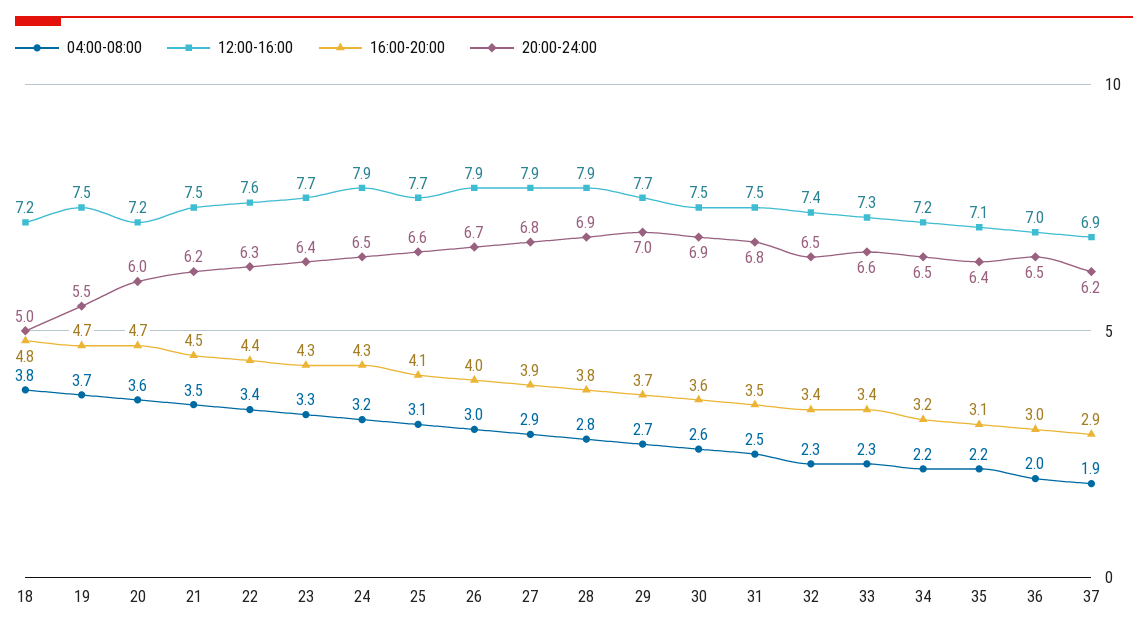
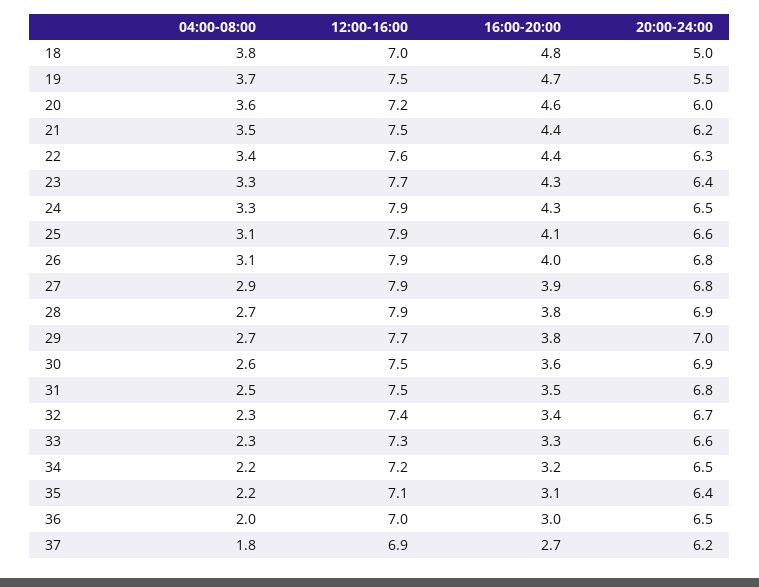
  {
    "04:00-08:00": {
      "18": 3.8,
      "19": 3.7,
      "20": 3.6,
      "21": 3.5,
      "22": 3.4,
      "23": 3.3,
-     "24": 3.2,
+     "24": 3.3,
      "25": 3.1,
-     "26": 3,
+     "26": 3.1,
      "27": 2.9,
-     "28": 2.8,
+     "28": 2.7,
      "29": 2.7,
      "30": 2.6,
      "31": 2.5,
      "32": 2.3,
      "33": 2.3,
      "34": 2.2,
      "35": 2.2,
      "36": 2,
-     "37": 1.9
+     "37": 1.8
    },
    "12:00-16:00": {
-     "18": 7.2,
+     "18": 7,
      "19": 7.5,
      "20": 7.2,
      "21": 7.5,
      "22": 7.6,
      "23": 7.7,
      "24": 7.9,
-     "25": 7.7,
+     "25": 7.9,
      "26": 7.9,
      "27": 7.9,
      "28": 7.9,
      "29": 7.7,
      "30": 7.5,
      "31": 7.5,
      "32": 7.4,
      "33": 7.3,
      "34": 7.2,
      "35": 7.1,
      "36": 7,
      "37": 6.9
    },
    "16:00-20:00": {
      "18": 4.8,
      "19": 4.7,
-     "20": 4.7,
+     "20": 4.6,
-     "21": 4.5,
+     "21": 4.4,
      "22": 4.4,
      "23": 4.3,
      "24": 4.3,
      "25": 4.1,
      "26": 4,
      "27": 3.9,
      "28": 3.8,
-     "29": 3.7,
+     "29": 3.8,
      "30": 3.6,
      "31": 3.5,
      "32": 3.4,
-     "33": 3.4,
+     "33": 3.3,
      "34": 3.2,
      "35": 3.1,
      "36": 3,
-     "37": 2.9
+     "37": 2.7
    },
    "20:00-24:00": {
      "18": 5,
      "19": 5.5,
      "20": 6,
      "21": 6.2,
      "22": 6.3,
      "23": 6.4,
      "24": 6.5,
      "25": 6.6,
-     "26": 6.7,
+     "26": 6.8,
      "27": 6.8,
      "28": 6.9,
      "29": 7,
      "30": 6.9,
      "31": 6.8,
-     "32": 6.5,
+     "32": 6.7,
      "33": 6.6,
      "34": 6.5,
      "35": 6.4,
      "36": 6.5,
      "37": 6.2
    }
  }

